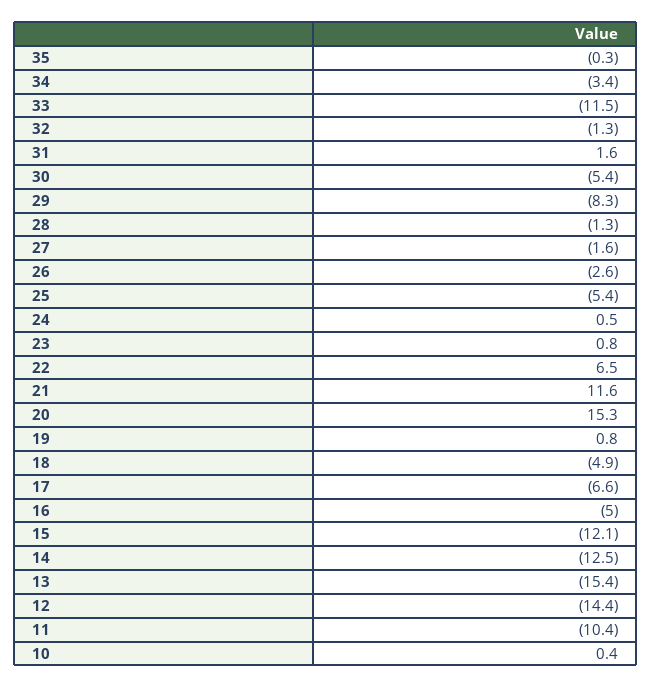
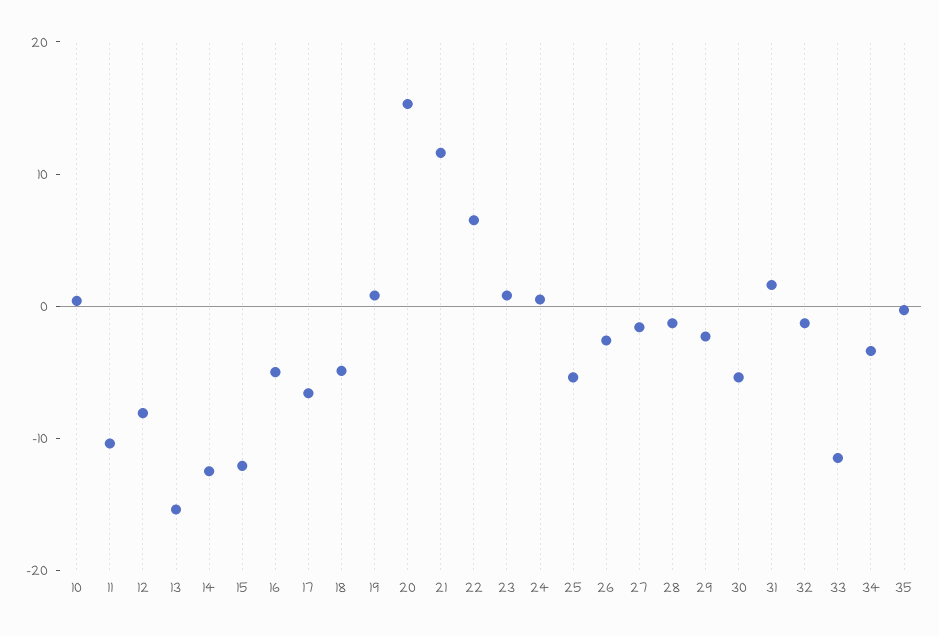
  {
    "35": -0.3,
    "34": -3.4,
    "33": -11.5,
    "32": -1.3,
    "31": 1.6,
    "30": -5.4,
-   "29": -8.3,
+   "29": -2,
    "28": -1.3,
    "27": -1.6,
    "26": -2.6,
    "25": -5.4,
    "24": 0.5,
    "23": 0.8,
    "22": 6.5,
    "21": 11.6,
    "20": 15.3,
    "19": 0.8,
    "18": -4.9,
    "17": -6.6,
    "16": -5,
    "15": -12.1,
    "14": -12.5,
    "13": -15.4,
-   "12": -14.4,
+   "12": -8,
    "11": -10.4,
    "10": 0.4
  }

